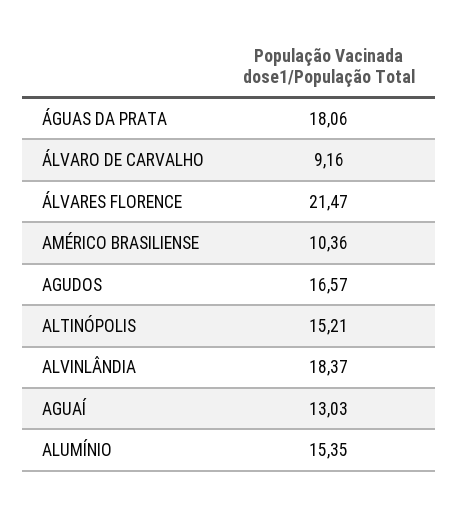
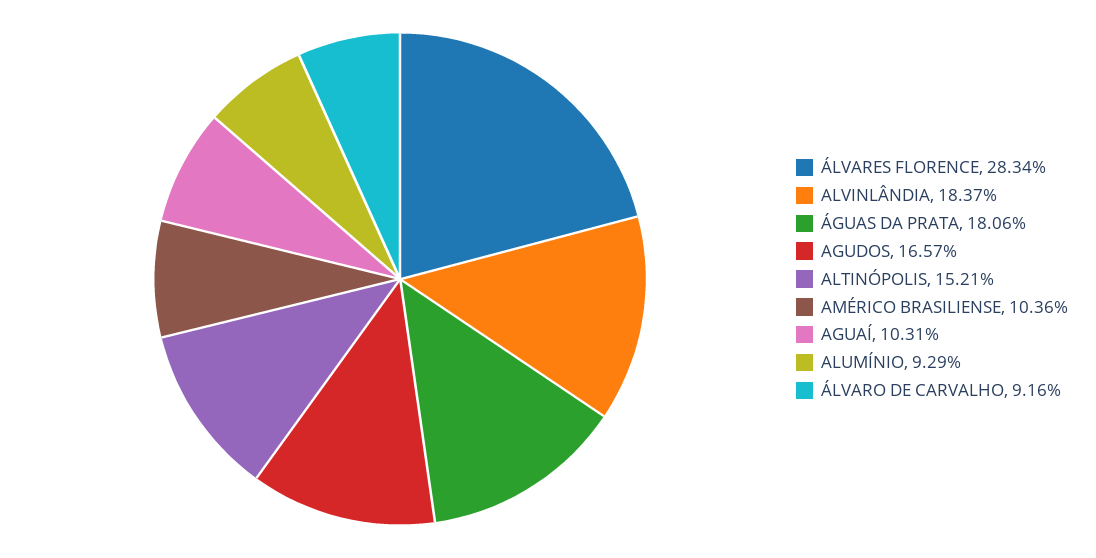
  {
    "ÁGUAS DA PRATA": 18.06,
    "ÁLVARO DE CARVALHO": 9.16,
-   "ÁLVARES FLORENCE": 21.47,
+   "ÁLVARES FLORENCE": 28.34,
    "AMÉRICO BRASILIENSE": 10.36,
    "AGUDOS": 16.57,
    "ALTINÓPOLIS": 15.21,
    "ALVINLÂNDIA": 18.37,
-   "AGUAÍ": 13.03,
+   "AGUAÍ": 10.31,
-   "ALUMÍNIO": 15.35
+   "ALUMÍNIO": 9.29
  }

